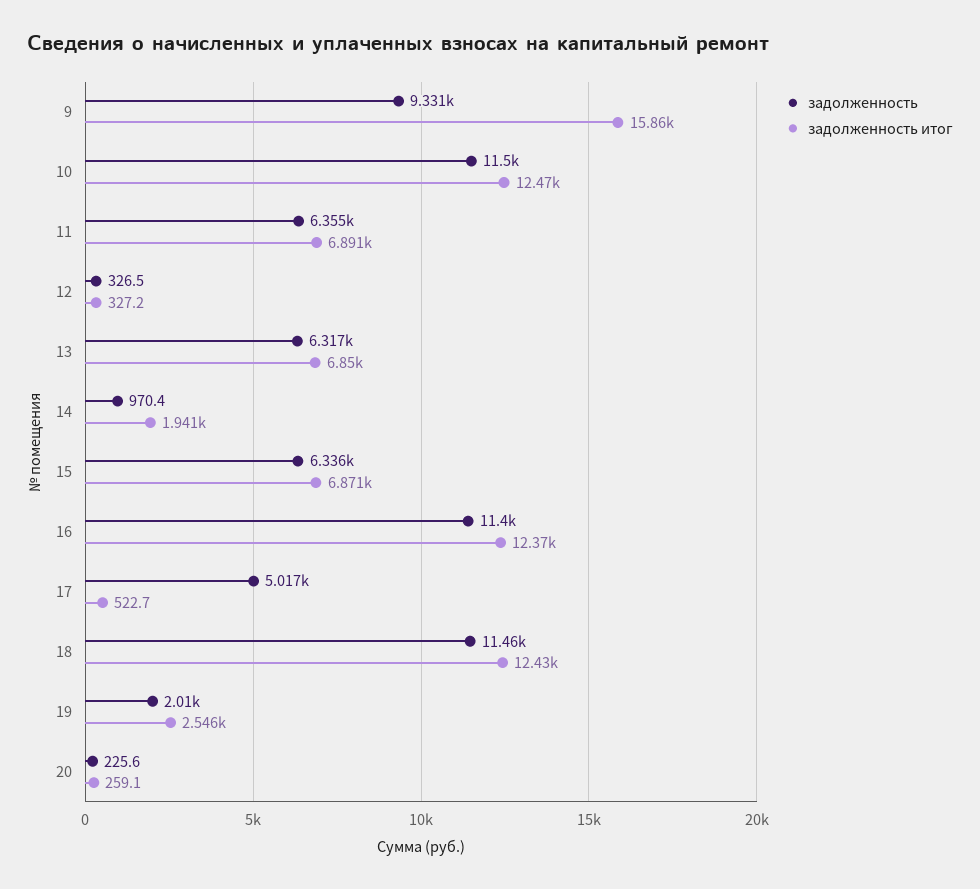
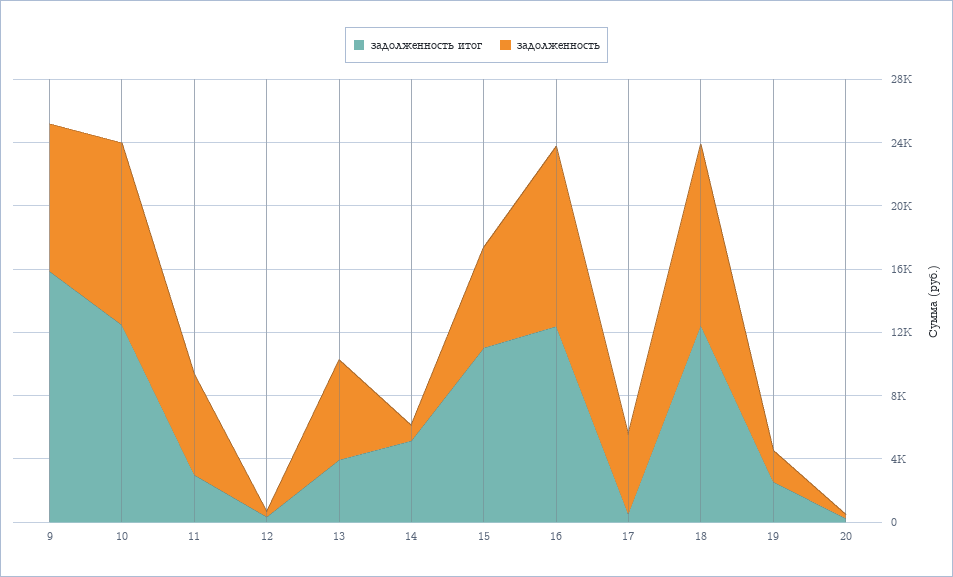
  {
    "задолженность": {
      "9": 9331,
      "10": 11500,
      "11": 6355,
      "12": 326.5,
      "13": 6317,
      "14": 970.4,
      "15": 6336,
      "16": 11400,
      "17": 5017,
      "18": 11460,
      "19": 2010,
      "20": 225.6
    },
    "задолженность итог": {
      "9": 15860,
      "10": 12470,
-     "11": 6891,
+     "11": 3000,
      "12": 327.2,
-     "13": 6850,
+     "13": 4000,
-     "14": 1941,
+     "14": 5000,
-     "15": 6871,
+     "15": 11000,
      "16": 12370,
      "17": 522.7,
      "18": 12430,
      "19": 2546,
      "20": 259.1
    }
  }

